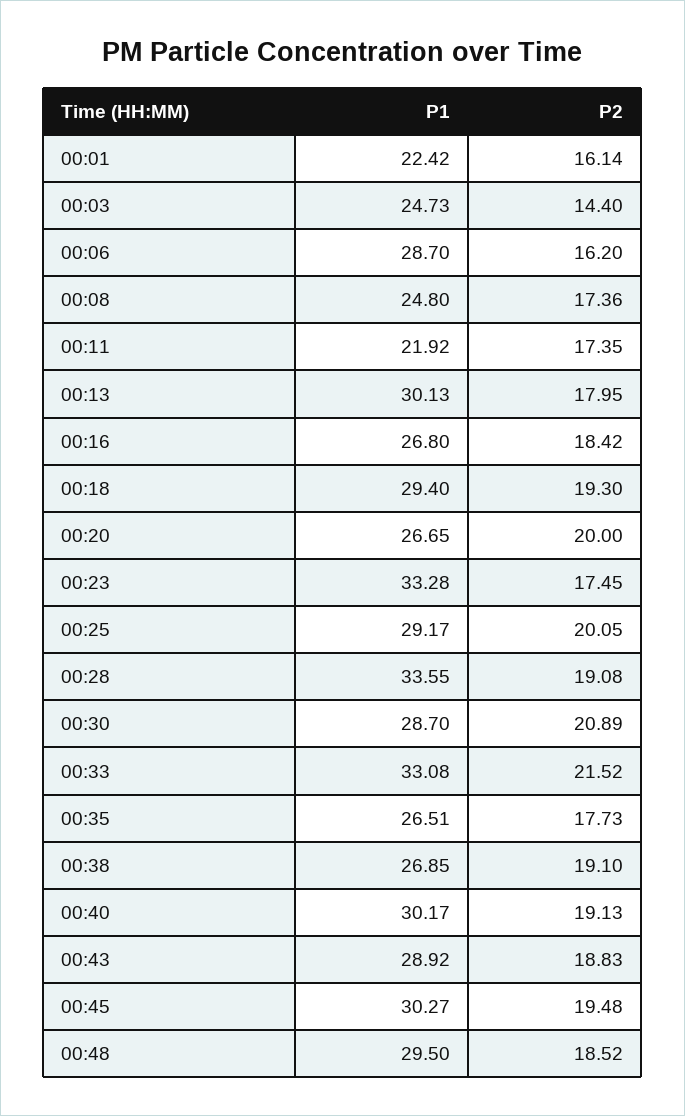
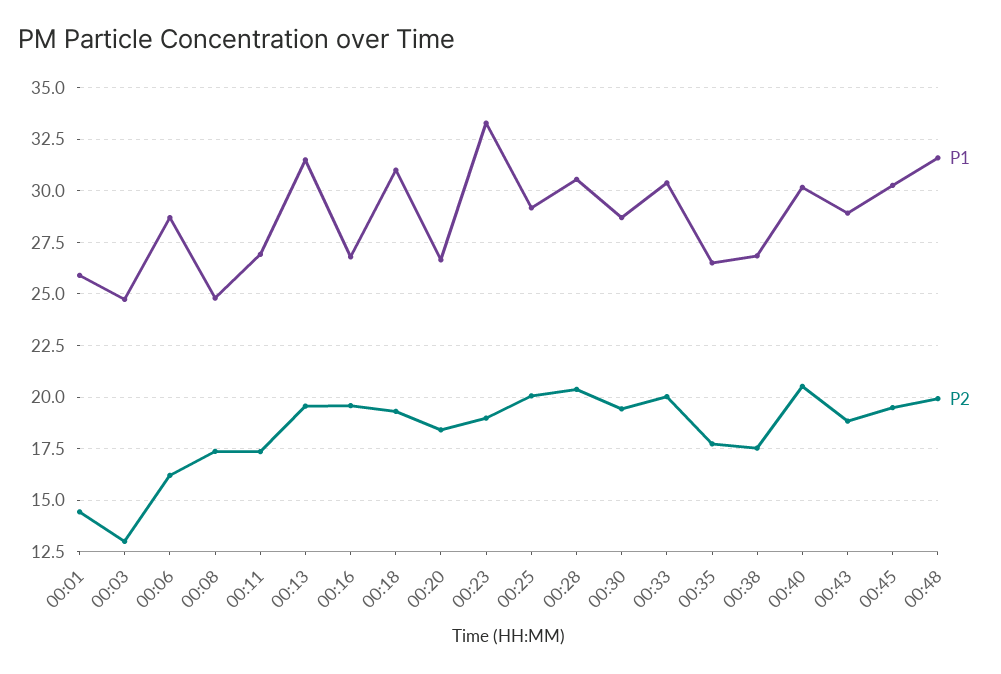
  {
    "P1": {
-     "00:01": 22.42,
+     "00:01": 26,
      "00:03": 24.73,
      "00:06": 28.7,
      "00:08": 24.8,
-     "00:11": 21.92,
+     "00:11": 27,
-     "00:13": 30.13,
+     "00:13": 31.5,
      "00:16": 26.8,
-     "00:18": 29.4,
+     "00:18": 31,
      "00:20": 26.65,
      "00:23": 33.28,
      "00:25": 29.17,
-     "00:28": 33.55,
+     "00:28": 30.5,
      "00:30": 28.7,
-     "00:33": 33.08,
+     "00:33": 30.5,
      "00:35": 26.51,
      "00:38": 26.85,
      "00:40": 30.17,
      "00:43": 28.92,
      "00:45": 30.27,
-     "00:48": 29.5
+     "00:48": 31.5
    },
    "P2": {
-     "00:01": 16.14,
+     "00:01": 14.5,
-     "00:03": 14.4,
+     "00:03": 13,
      "00:06": 16.2,
      "00:08": 17.36,
      "00:11": 17.35,
-     "00:13": 17.95,
+     "00:13": 19.5,
-     "00:16": 18.42,
+     "00:16": 19.5,
      "00:18": 19.3,
-     "00:20": 20,
+     "00:20": 18.5,
-     "00:23": 17.45,
+     "00:23": 19,
      "00:25": 20.05,
-     "00:28": 19.08,
+     "00:28": 20.5,
-     "00:30": 20.89,
+     "00:30": 19.5,
-     "00:33": 21.52,
+     "00:33": 20,
      "00:35": 17.73,
-     "00:38": 19.1,
+     "00:38": 17.5,
-     "00:40": 19.13,
+     "00:40": 20.5,
      "00:43": 18.83,
      "00:45": 19.48,
-     "00:48": 18.52
+     "00:48": 20
    }
  }

